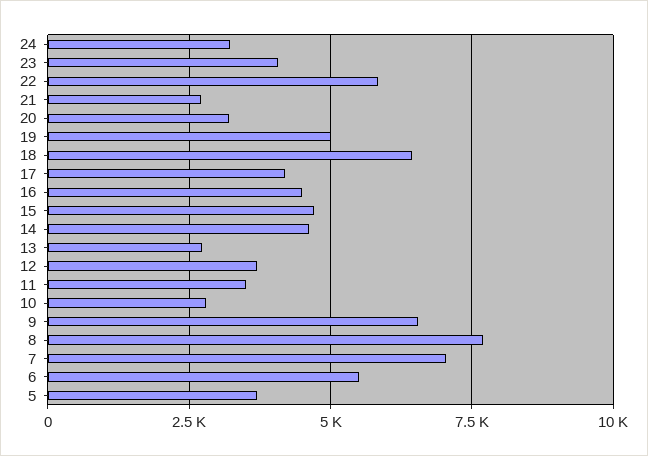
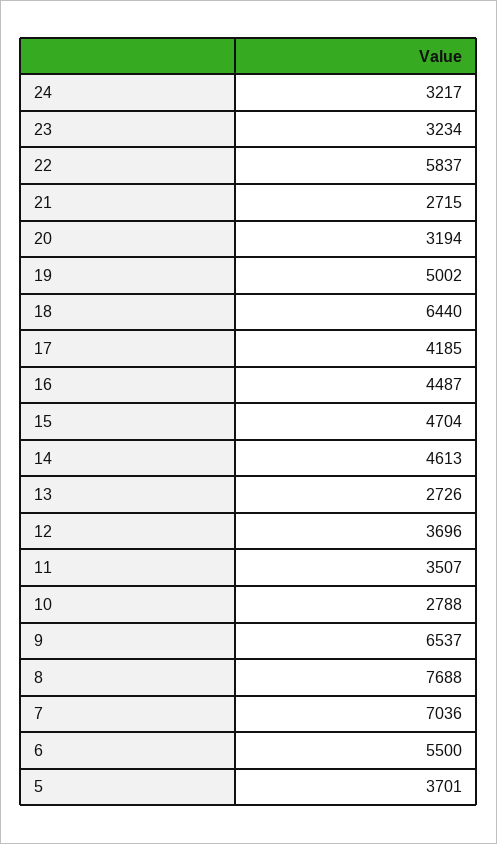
  {
    "24": 3217,
-   "23": 4000,
+   "23": 3234,
    "22": 5837,
    "21": 2715,
    "20": 3194,
    "19": 5002,
    "18": 6440,
    "17": 4185,
    "16": 4487,
    "15": 4704,
    "14": 4613,
    "13": 2726,
    "12": 3696,
    "11": 3507,
    "10": 2788,
    "9": 6537,
    "8": 7688,
    "7": 7036,
    "6": 5500,
    "5": 3701
  }

